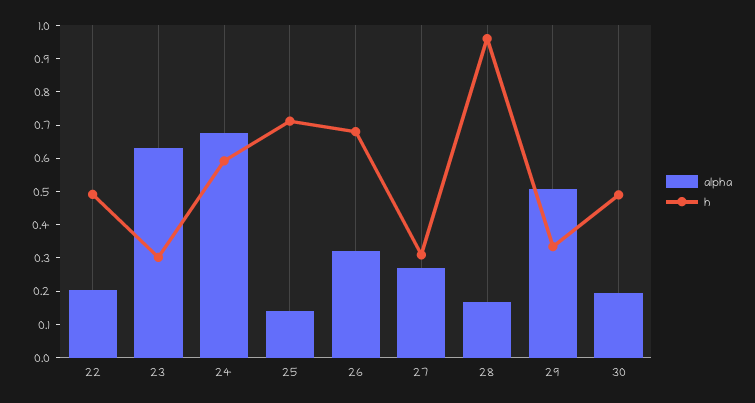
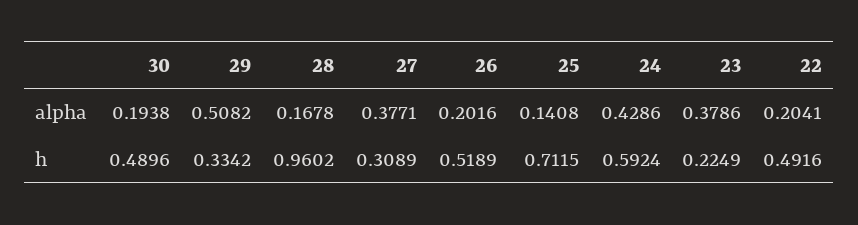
  {
    "alpha": {
      "22": 0.2041,
-     "23": 0.625,
+     "23": 0.3786,
-     "24": 0.675,
+     "24": 0.4286,
      "25": 0.1408,
-     "26": 0.325,
+     "26": 0.2016,
-     "27": 0.275,
+     "27": 0.3771,
      "28": 0.1678,
      "29": 0.5082,
      "30": 0.1938
    },
    "h": {
      "22": 0.4916,
-     "23": 0.3,
+     "23": 0.2249,
      "24": 0.5924,
      "25": 0.7115,
-     "26": 0.675,
+     "26": 0.5189,
      "27": 0.3089,
      "28": 0.9602,
      "29": 0.3342,
      "30": 0.4896
    }
  }

